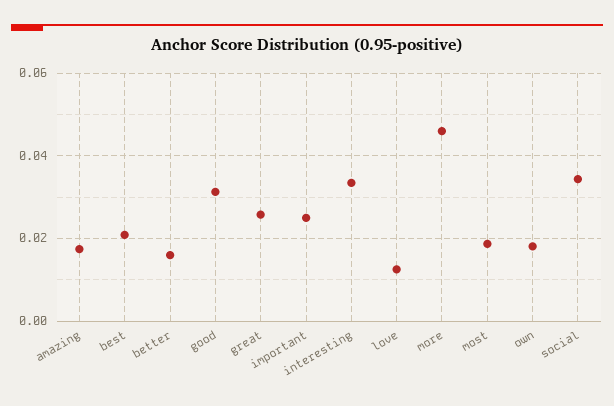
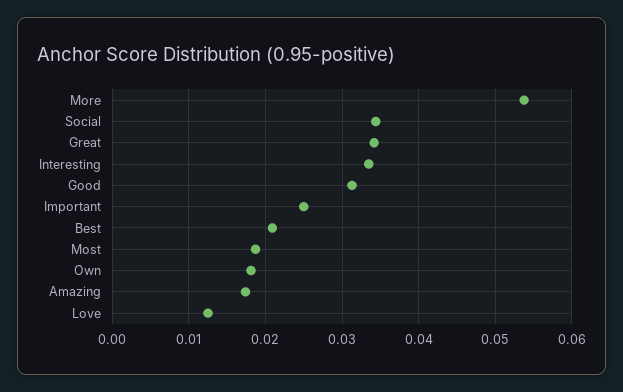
  {
    "amazing": 0.017,
    "best": 0.021,
-   "better": 0.016,
    "good": 0.031,
-   "great": 0.026,
+   "great": 0.034,
    "important": 0.025,
    "interesting": 0.034,
    "love": 0.013,
-   "more": 0.046,
+   "more": 0.054,
    "most": 0.019,
    "own": 0.018,
    "social": 0.034
  }

